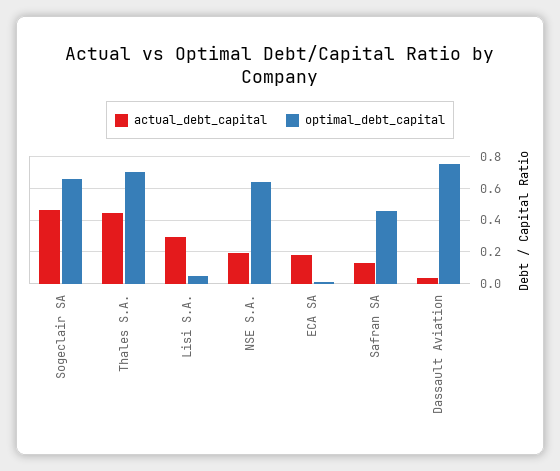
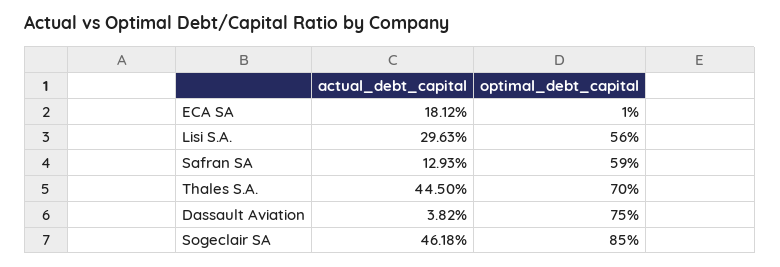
  {
    "actual_debt_capital": {
      "Sogeclair SA": 0.4618,
      "Thales S.A.": 0.445,
      "Lisi S.A.": 0.2963,
-     "NSE S.A.": 0.2,
      "ECA SA": 0.1812,
      "Safran SA": 0.1293,
      "Dassault Aviation": 0.0382
    },
    "optimal_debt_capital": {
-     "Sogeclair SA": 0.65,
+     "Sogeclair SA": 0.85,
      "Thales S.A.": 0.7,
-     "Lisi S.A.": 0.05,
+     "Lisi S.A.": 0.56,
-     "NSE S.A.": 0.65,
      "ECA SA": 0.01,
-     "Safran SA": 0.45,
+     "Safran SA": 0.59,
      "Dassault Aviation": 0.75
    }
  }

